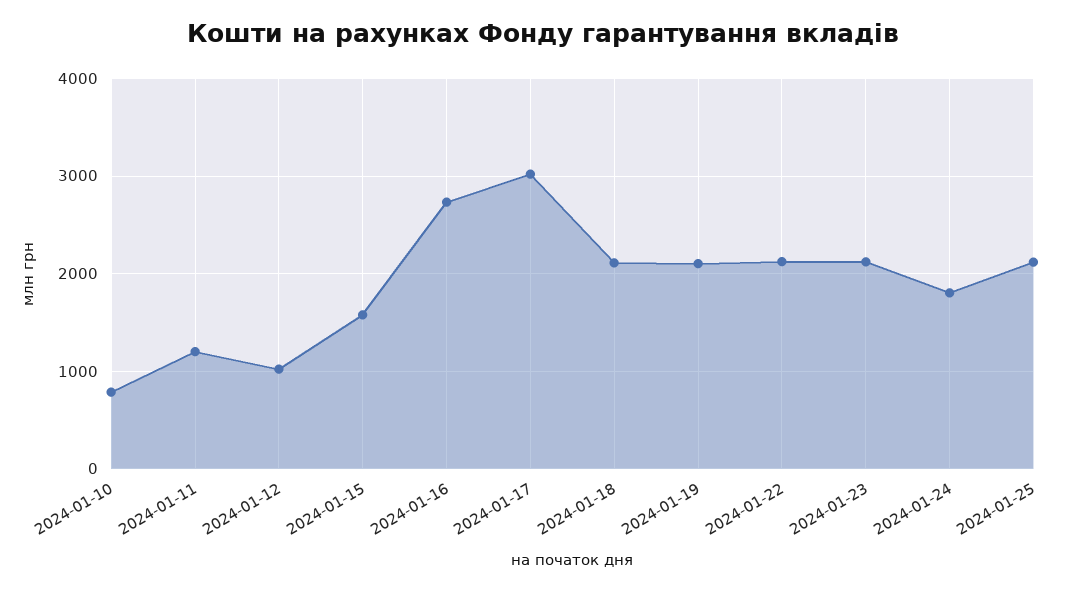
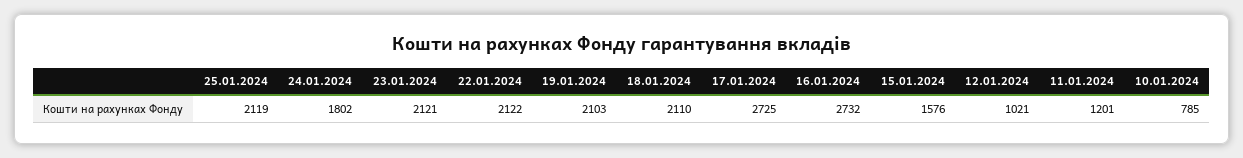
  {
    "2024-01-10": 785,
    "2024-01-11": 1201,
    "2024-01-12": 1021,
    "2024-01-15": 1576,
    "2024-01-16": 2732,
-   "2024-01-17": 3000,
+   "2024-01-17": 2725,
    "2024-01-18": 2110,
    "2024-01-19": 2103,
    "2024-01-22": 2122,
    "2024-01-23": 2121,
    "2024-01-24": 1802,
    "2024-01-25": 2119
  }

